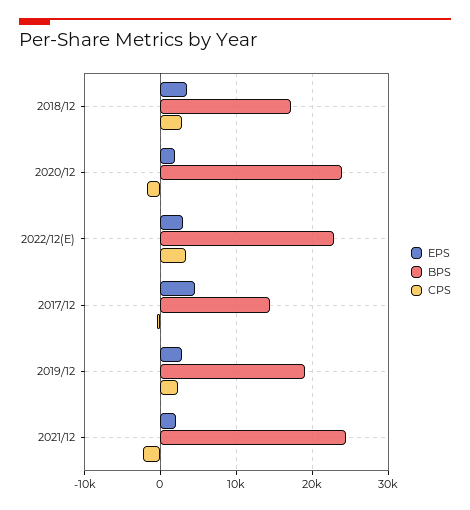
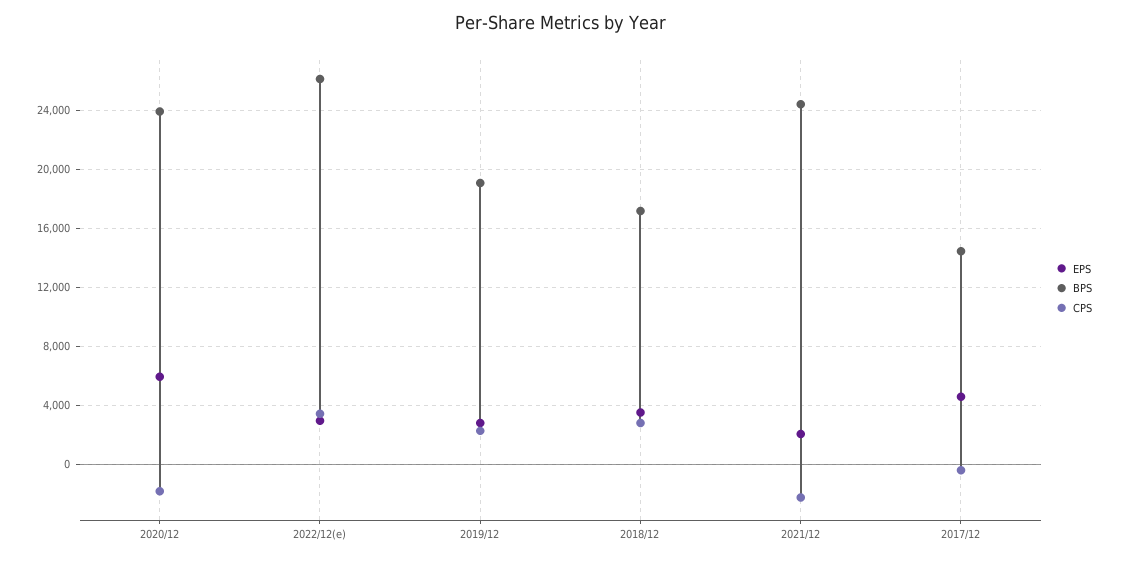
  {
    "EPS": {
      "2018/12": 3500,
-     "2020/12": 2000,
+     "2020/12": 6000,
      "2022/12(E)": 3000,
      "2017/12": 4500,
      "2019/12": 3000,
      "2021/12": 2000
    },
    "BPS": {
      "2018/12": 17000,
      "2020/12": 24000,
-     "2022/12(E)": 23000,
+     "2022/12(E)": 26000,
      "2017/12": 14500,
      "2019/12": 19000,
      "2021/12": 24500
    },
    "CPS": {
      "2018/12": 3000,
      "2020/12": -2000,
      "2022/12(E)": 3500,
      "2017/12": -500,
      "2019/12": 2500,
      "2021/12": -2000
    }
  }

